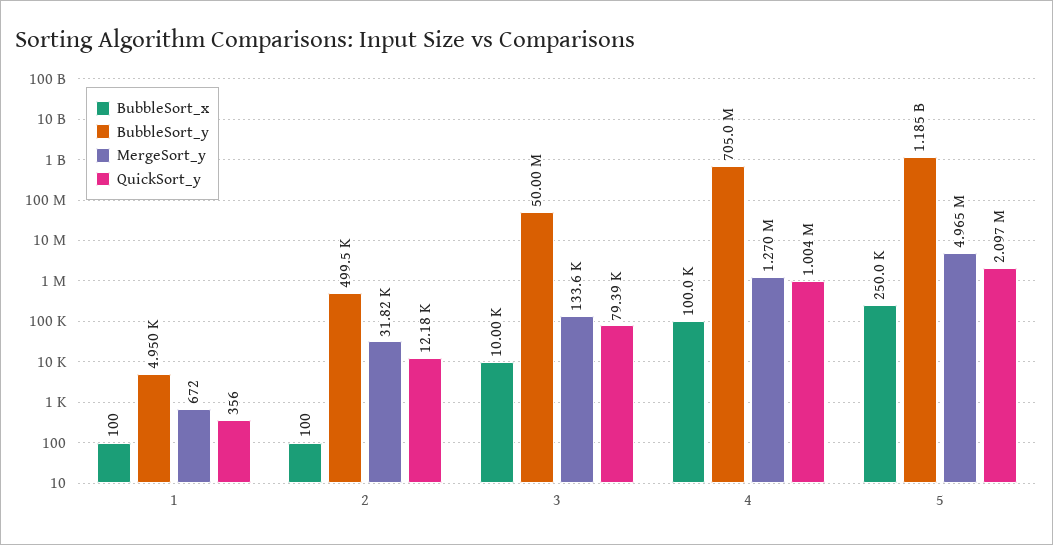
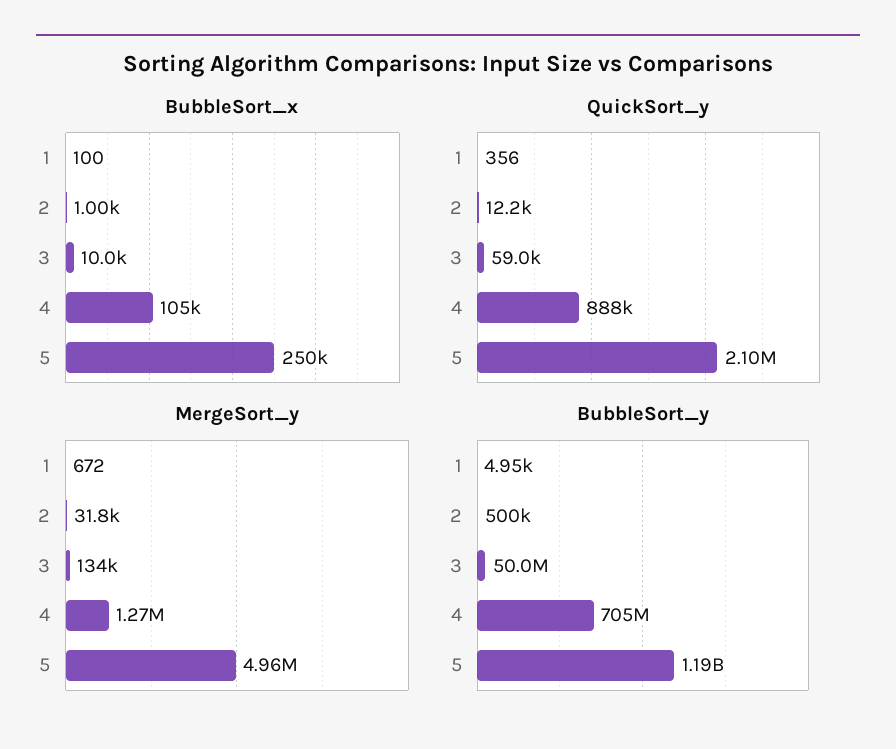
  {
    "BubbleSort_x": {
      "1": 100,
-     "2": 100,
+     "2": 1000,
      "3": 10000,
-     "4": 100000,
+     "4": 105000,
      "5": 250000
    },
    "BubbleSort_y": {
      "1": 4950,
      "2": 499500,
      "3": 50000000,
      "4": 705000000,
      "5": 1185000000
    },
    "MergeSort_y": {
      "1": 672,
      "2": 31820,
      "3": 133600,
      "4": 1270000,
      "5": 4965000
    },
    "QuickSort_y": {
      "1": 356,
      "2": 12180,
-     "3": 79390,
+     "3": 59000,
-     "4": 1004000,
+     "4": 888000,
      "5": 2097000
    }
  }

